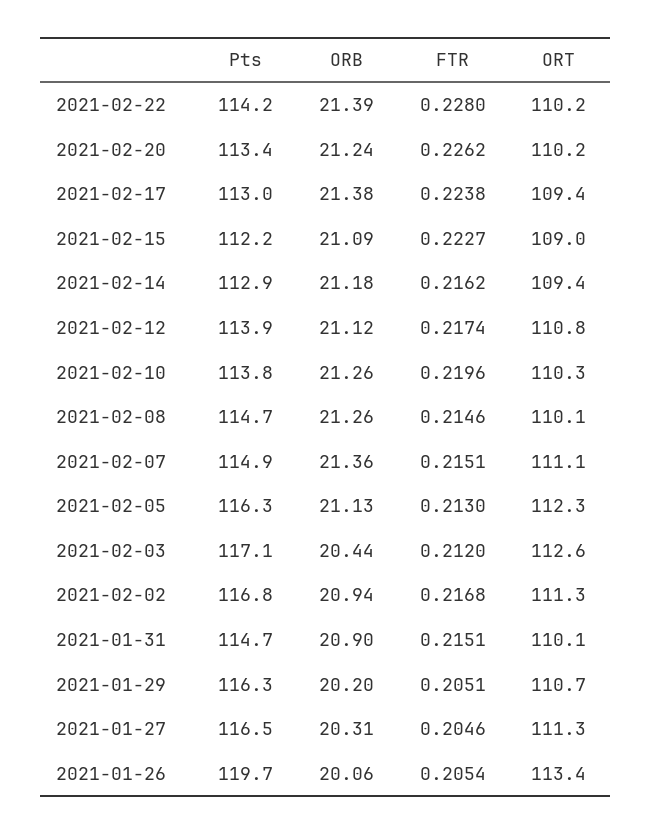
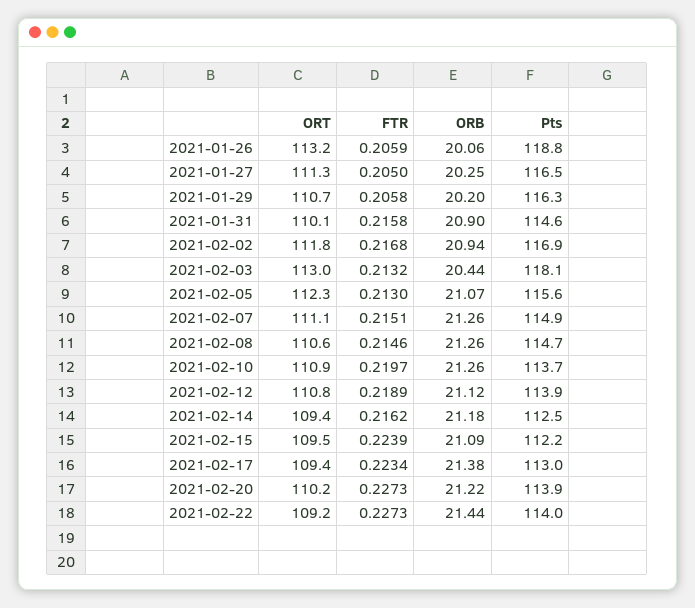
  {
    "Pts": {
-     "2021-02-22": 114.2,
+     "2021-02-22": 114,
-     "2021-02-20": 113.4,
+     "2021-02-20": 113.9,
      "2021-02-17": 113,
      "2021-02-15": 112.2,
-     "2021-02-14": 112.9,
+     "2021-02-14": 112.5,
      "2021-02-12": 113.9,
-     "2021-02-10": 113.8,
+     "2021-02-10": 113.7,
      "2021-02-08": 114.7,
      "2021-02-07": 114.9,
-     "2021-02-05": 116.3,
+     "2021-02-05": 115.6,
-     "2021-02-03": 117.1,
+     "2021-02-03": 118.1,
-     "2021-02-02": 116.8,
+     "2021-02-02": 116.9,
-     "2021-01-31": 114.7,
+     "2021-01-31": 114.6,
      "2021-01-29": 116.3,
      "2021-01-27": 116.5,
-     "2021-01-26": 119.7
+     "2021-01-26": 118.8
    },
    "ORB": {
-     "2021-02-22": 21.39,
+     "2021-02-22": 21.44,
-     "2021-02-20": 21.24,
+     "2021-02-20": 21.22,
      "2021-02-17": 21.38,
      "2021-02-15": 21.09,
      "2021-02-14": 21.18,
      "2021-02-12": 21.12,
      "2021-02-10": 21.26,
      "2021-02-08": 21.26,
-     "2021-02-07": 21.36,
+     "2021-02-07": 21.26,
-     "2021-02-05": 21.13,
+     "2021-02-05": 21.07,
      "2021-02-03": 20.44,
      "2021-02-02": 20.94,
      "2021-01-31": 20.9,
      "2021-01-29": 20.2,
-     "2021-01-27": 20.31,
+     "2021-01-27": 20.25,
      "2021-01-26": 20.06
    },
    "FTR": {
-     "2021-02-22": 0.228,
+     "2021-02-22": 0.2273,
-     "2021-02-20": 0.2262,
+     "2021-02-20": 0.2273,
-     "2021-02-17": 0.2238,
+     "2021-02-17": 0.2234,
-     "2021-02-15": 0.2227,
+     "2021-02-15": 0.2239,
      "2021-02-14": 0.2162,
-     "2021-02-12": 0.2174,
+     "2021-02-12": 0.2189,
-     "2021-02-10": 0.2196,
+     "2021-02-10": 0.2197,
      "2021-02-08": 0.2146,
      "2021-02-07": 0.2151,
      "2021-02-05": 0.213,
-     "2021-02-03": 0.212,
+     "2021-02-03": 0.2132,
      "2021-02-02": 0.2168,
-     "2021-01-31": 0.2151,
+     "2021-01-31": 0.2158,
-     "2021-01-29": 0.2051,
+     "2021-01-29": 0.2058,
-     "2021-01-27": 0.2046,
+     "2021-01-27": 0.205,
-     "2021-01-26": 0.2054
+     "2021-01-26": 0.2059
    },
    "ORT": {
-     "2021-02-22": 110.2,
+     "2021-02-22": 109.2,
      "2021-02-20": 110.2,
      "2021-02-17": 109.4,
-     "2021-02-15": 109,
+     "2021-02-15": 109.5,
      "2021-02-14": 109.4,
      "2021-02-12": 110.8,
-     "2021-02-10": 110.3,
+     "2021-02-10": 110.9,
-     "2021-02-08": 110.1,
+     "2021-02-08": 110.6,
      "2021-02-07": 111.1,
      "2021-02-05": 112.3,
-     "2021-02-03": 112.6,
+     "2021-02-03": 113,
-     "2021-02-02": 111.3,
+     "2021-02-02": 111.8,
      "2021-01-31": 110.1,
      "2021-01-29": 110.7,
      "2021-01-27": 111.3,
-     "2021-01-26": 113.4
+     "2021-01-26": 113.2
    }
  }

